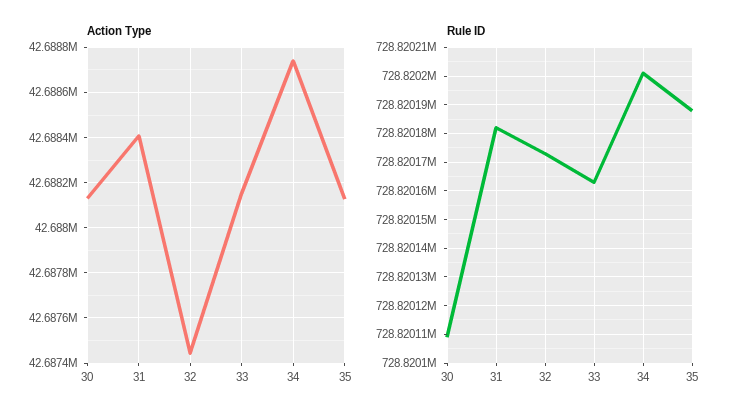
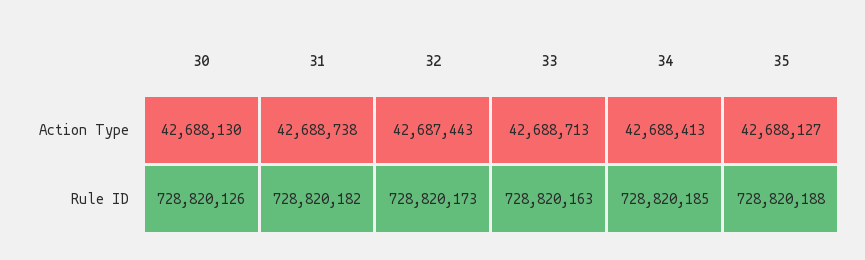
  {
    "Action Type": {
      "30": 42688130,
-     "31": 42688400,
+     "31": 42688738,
      "32": 42687443,
-     "33": 42688150,
+     "33": 42688713,
-     "34": 42688750,
+     "34": 42688413,
      "35": 42688127
    },
    "Rule ID": {
-     "30": 728820110,
+     "30": 728820126,
      "31": 728820182,
      "32": 728820173,
      "33": 728820163,
-     "34": 728820200,
+     "34": 728820185,
      "35": 728820188
    }
  }

